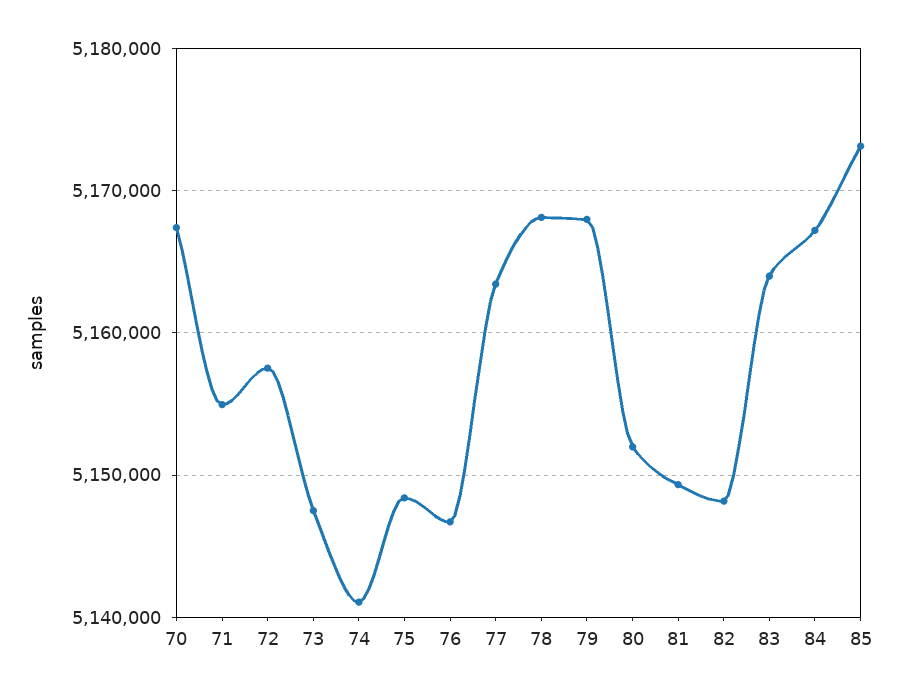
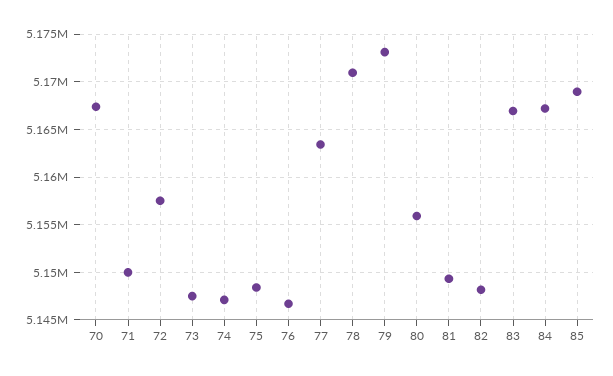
  {
    "70": 5167000,
-   "71": 5155000,
+   "71": 5150000,
    "72": 5158000,
    "73": 5148000,
-   "74": 5141000,
+   "74": 5147000,
    "75": 5148000,
    "76": 5147000,
    "77": 5163000,
-   "78": 5168000,
+   "78": 5171000,
-   "79": 5168000,
+   "79": 5173000,
-   "80": 5152000,
+   "80": 5156000,
    "81": 5149000,
    "82": 5148000,
-   "83": 5164000,
+   "83": 5167000,
    "84": 5167000,
-   "85": 5173000
+   "85": 5169000
  }

